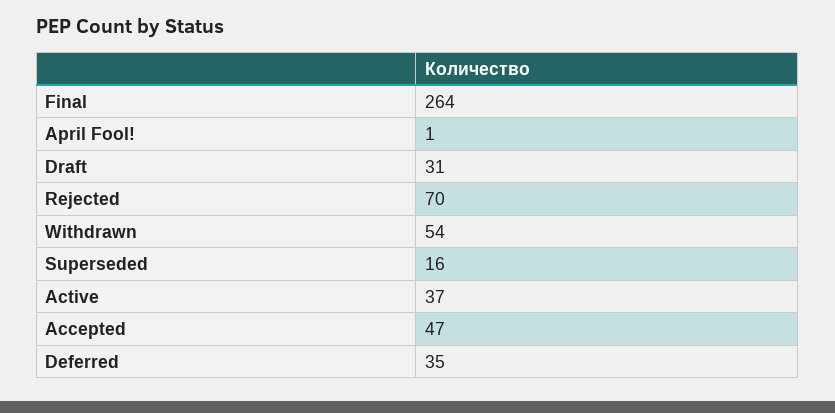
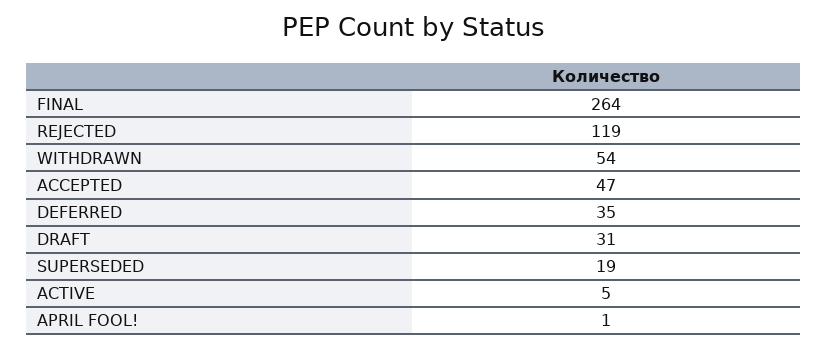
  {
    "Final": 264,
    "April Fool!": 1,
    "Draft": 31,
-   "Rejected": 70,
+   "Rejected": 119,
    "Withdrawn": 54,
-   "Superseded": 16,
+   "Superseded": 19,
-   "Active": 37,
+   "Active": 5,
    "Accepted": 47,
    "Deferred": 35
  }

